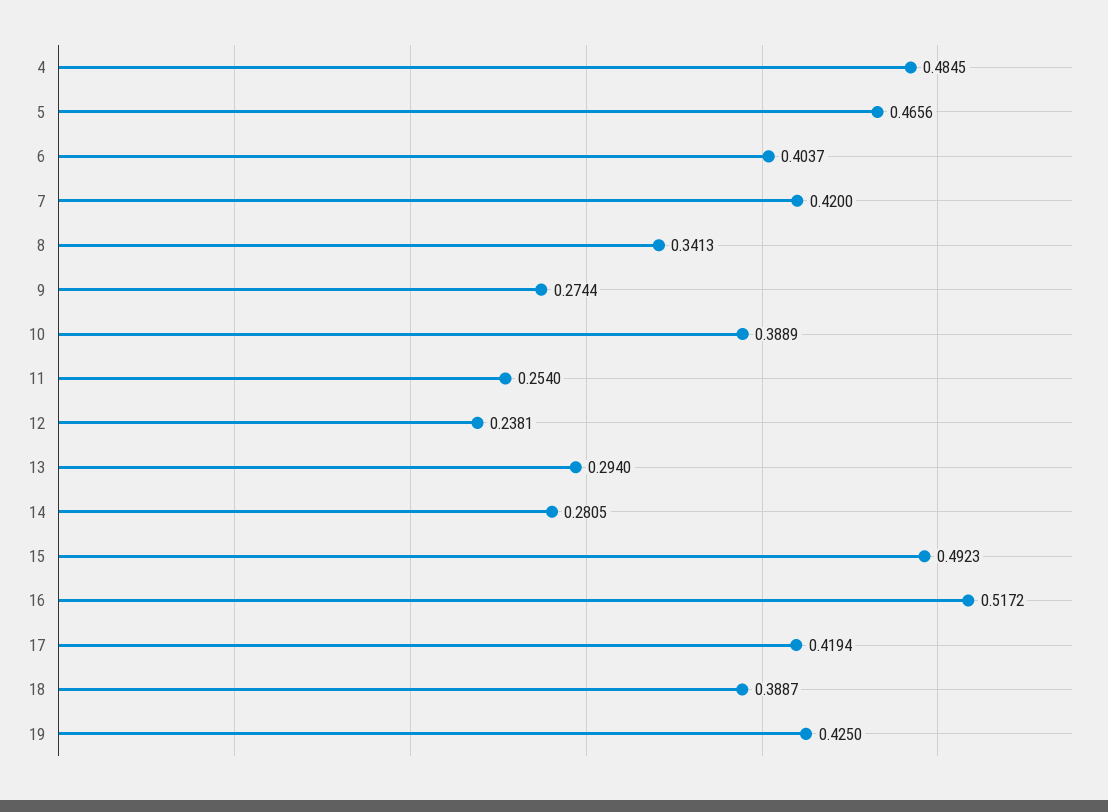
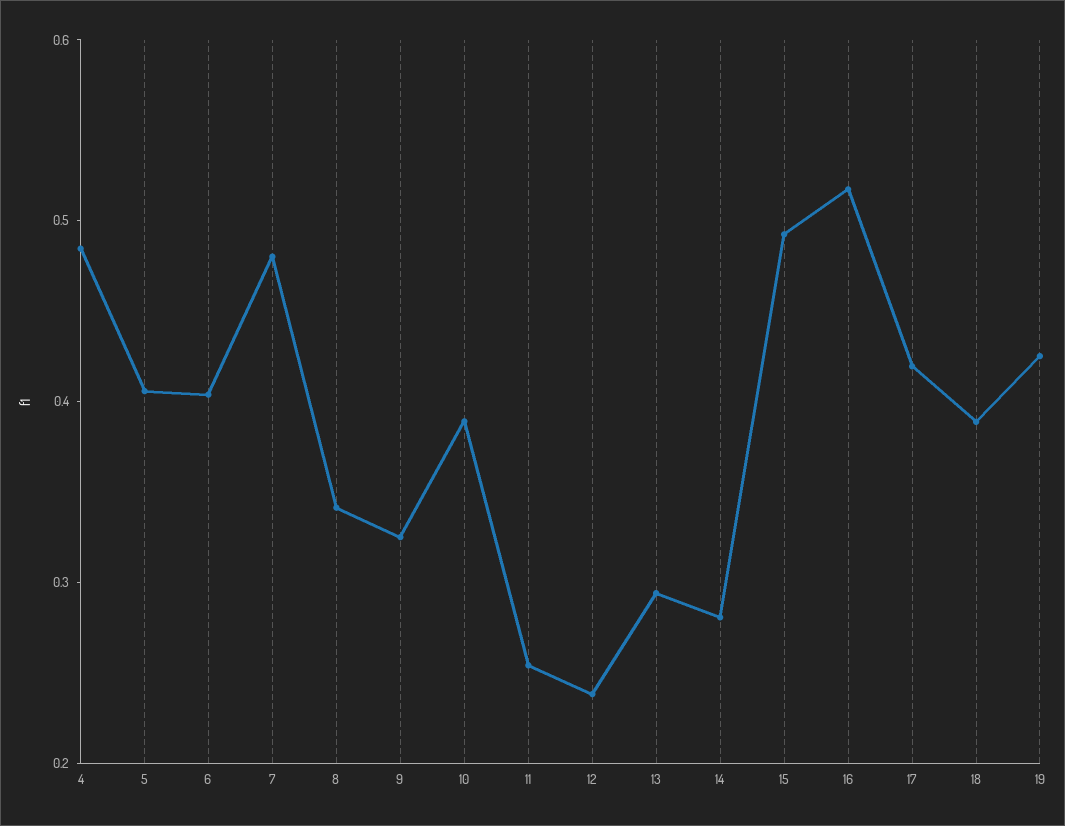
  {
    "4": 0.4845,
-   "5": 0.4656,
+   "5": 0.4,
    "6": 0.4037,
-   "7": 0.42,
+   "7": 0.48,
    "8": 0.3413,
-   "9": 0.2744,
+   "9": 0.32,
    "10": 0.3889,
    "11": 0.254,
    "12": 0.2381,
    "13": 0.294,
    "14": 0.2805,
    "15": 0.4923,
    "16": 0.5172,
    "17": 0.4194,
    "18": 0.3887,
    "19": 0.425
  }

